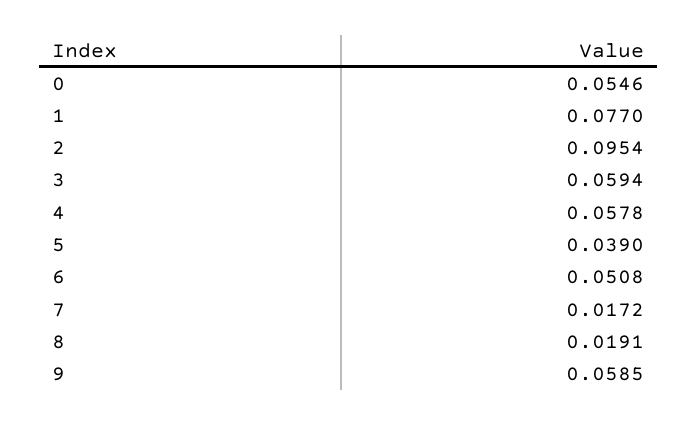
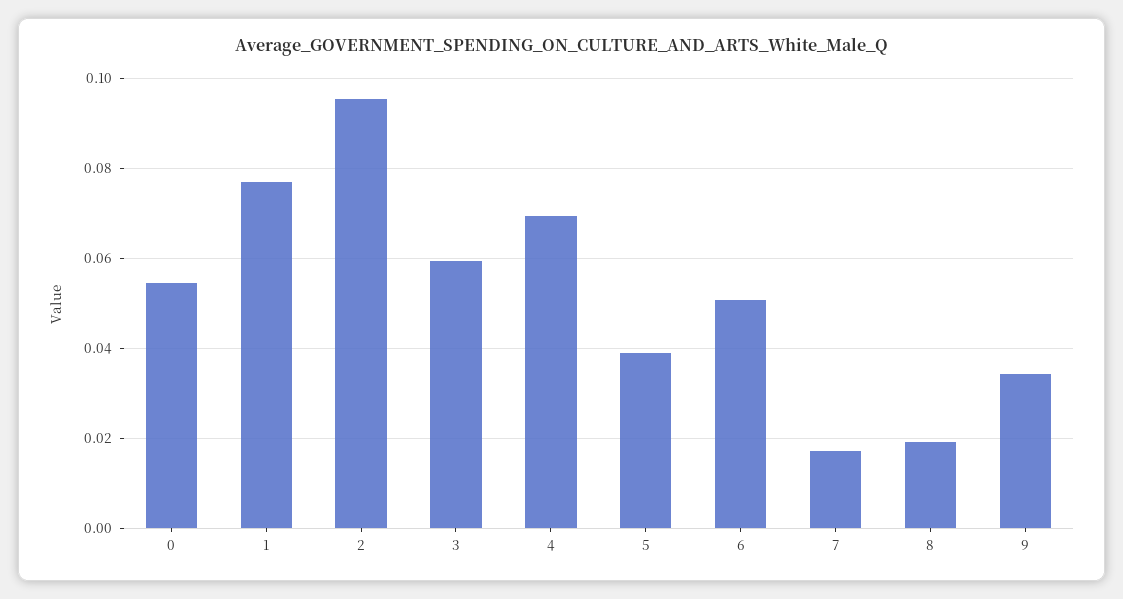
  {
    "0": 0.0546,
    "1": 0.077,
    "2": 0.0954,
    "3": 0.0594,
-   "4": 0.0578,
+   "4": 0.07,
    "5": 0.039,
    "6": 0.0508,
    "7": 0.0172,
    "8": 0.0191,
-   "9": 0.0585
+   "9": 0.034
  }

